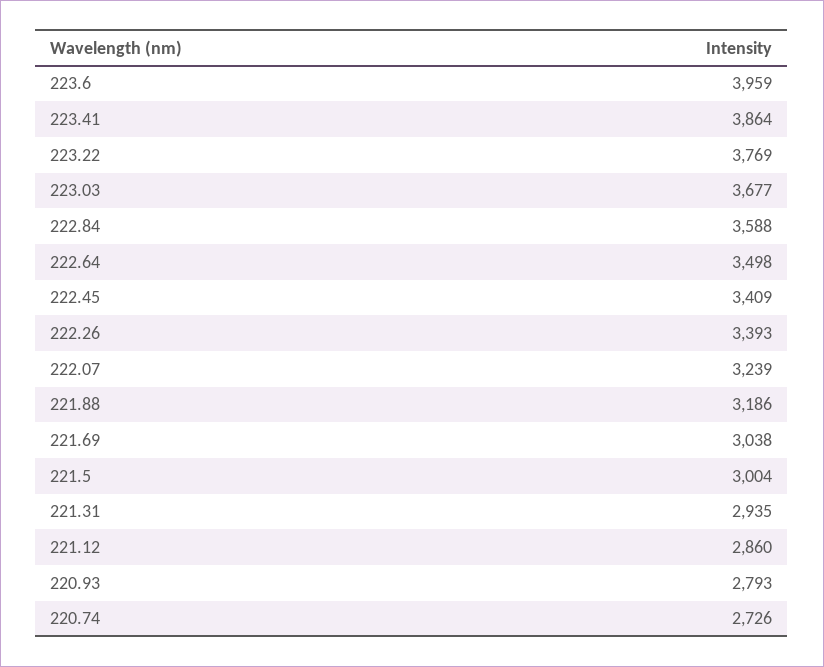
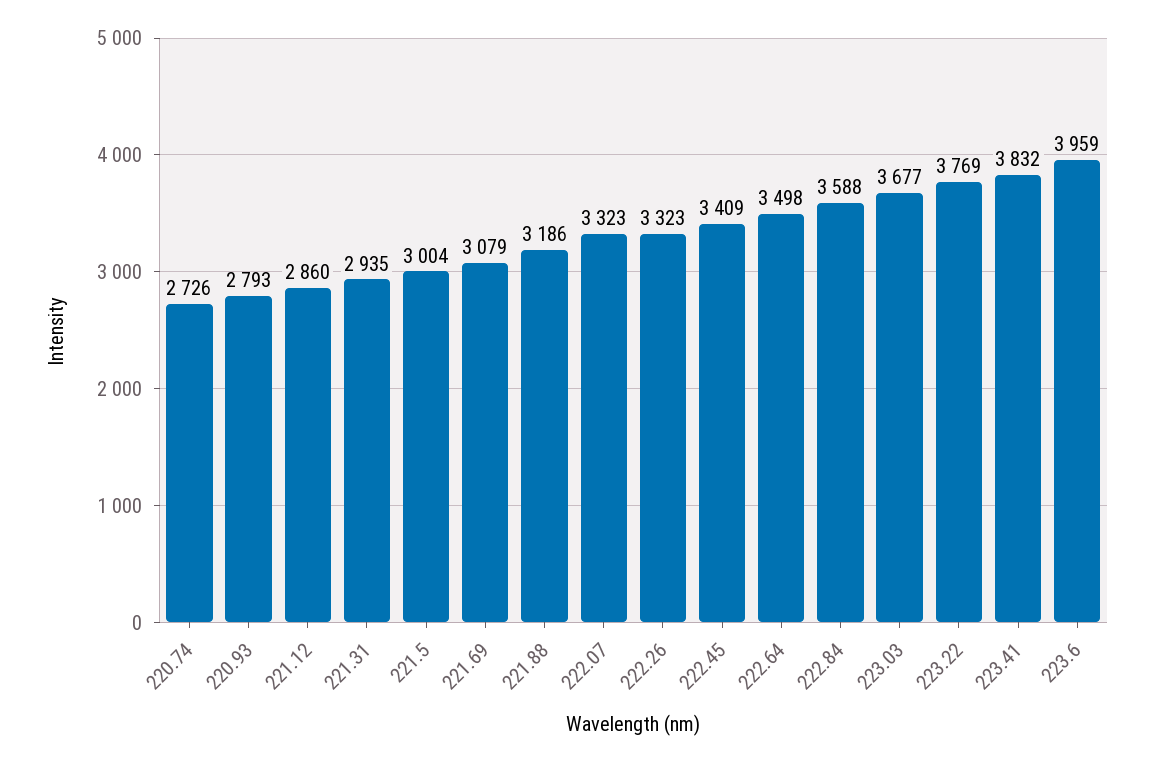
  {
    "223.6": 3959,
-   "223.41": 3864,
+   "223.41": 3832,
    "223.22": 3769,
    "223.03": 3677,
    "222.84": 3588,
    "222.64": 3498,
    "222.45": 3409,
-   "222.26": 3393,
+   "222.26": 3323,
-   "222.07": 3239,
+   "222.07": 3323,
    "221.88": 3186,
-   "221.69": 3038,
+   "221.69": 3079,
    "221.5": 3004,
    "221.31": 2935,
    "221.12": 2860,
    "220.93": 2793,
    "220.74": 2726
  }

